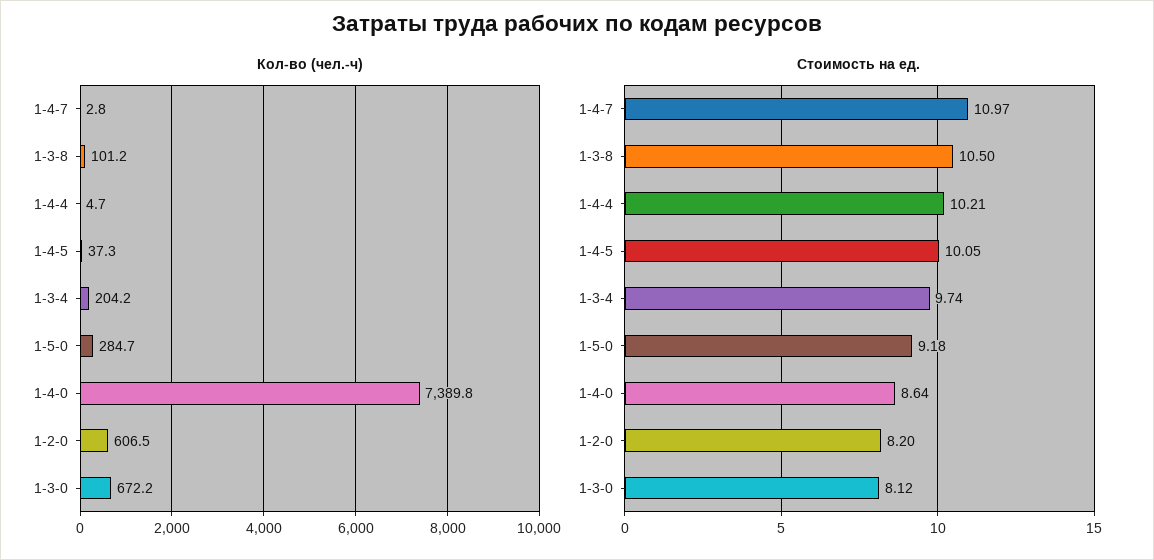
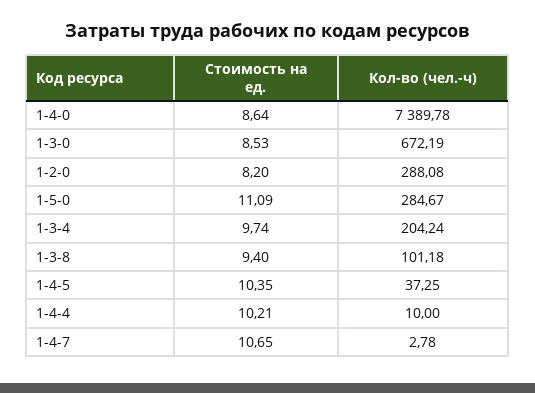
  {
    "Кол-во (чел.-ч)": {
      "1-4-7": 2.78,
      "1-3-8": 101.18,
-     "1-4-4": 4.7,
+     "1-4-4": 10,
      "1-4-5": 37.25,
      "1-3-4": 204.24,
      "1-5-0": 284.67,
      "1-4-0": 7389.78,
-     "1-2-0": 606.5,
+     "1-2-0": 288.08,
      "1-3-0": 672.19
    },
    "Стоимость на ед.": {
-     "1-4-7": 10.97,
+     "1-4-7": 10.65,
-     "1-3-8": 10.5,
+     "1-3-8": 9.4,
      "1-4-4": 10.21,
-     "1-4-5": 10.05,
+     "1-4-5": 10.35,
      "1-3-4": 9.74,
-     "1-5-0": 9.18,
+     "1-5-0": 11.09,
      "1-4-0": 8.64,
      "1-2-0": 8.2,
-     "1-3-0": 8.12
+     "1-3-0": 8.53
    }
  }

